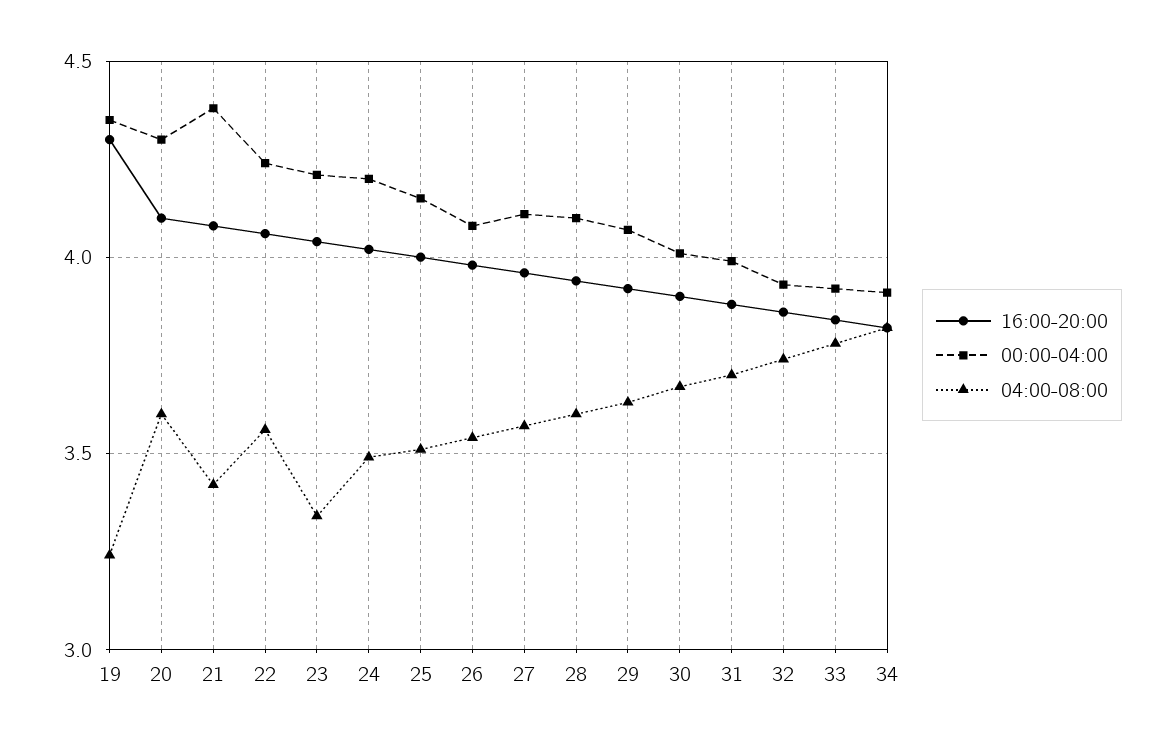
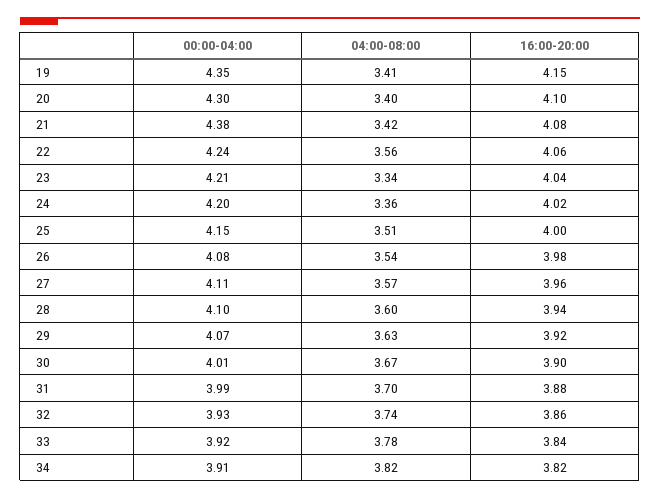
  {
    "16:00-20:00": {
-     "19": 4.3,
+     "19": 4.15,
      "20": 4.1,
      "21": 4.08,
      "22": 4.06,
      "23": 4.04,
      "24": 4.02,
      "25": 4,
      "26": 3.98,
      "27": 3.96,
      "28": 3.94,
      "29": 3.92,
      "30": 3.9,
      "31": 3.88,
      "32": 3.86,
      "33": 3.84,
      "34": 3.82
    },
    "00:00-04:00": {
      "19": 4.35,
      "20": 4.3,
      "21": 4.38,
      "22": 4.24,
      "23": 4.21,
      "24": 4.2,
      "25": 4.15,
      "26": 4.08,
      "27": 4.11,
      "28": 4.1,
      "29": 4.07,
      "30": 4.01,
      "31": 3.99,
      "32": 3.93,
      "33": 3.92,
      "34": 3.91
    },
    "04:00-08:00": {
-     "19": 3.25,
+     "19": 3.41,
-     "20": 3.6,
+     "20": 3.4,
      "21": 3.42,
      "22": 3.56,
      "23": 3.34,
-     "24": 3.5,
+     "24": 3.36,
      "25": 3.51,
      "26": 3.54,
      "27": 3.57,
      "28": 3.6,
      "29": 3.63,
      "30": 3.67,
      "31": 3.7,
      "32": 3.74,
      "33": 3.78,
      "34": 3.82
    }
  }

